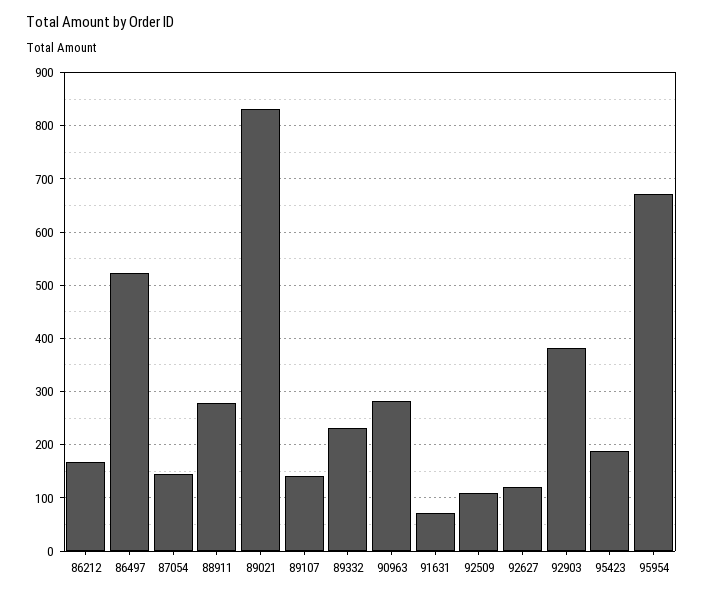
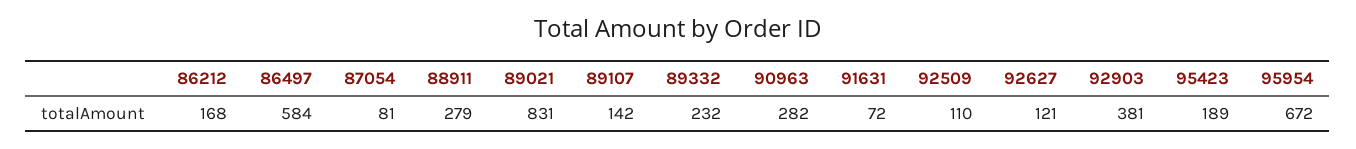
  {
    "86212": 168,
-   "86497": 520,
+   "86497": 584,
-   "87054": 140,
+   "87054": 81,
    "88911": 279,
    "89021": 831,
    "89107": 142,
    "89332": 232,
    "90963": 282,
    "91631": 72,
    "92509": 110,
    "92627": 121,
    "92903": 381,
    "95423": 189,
    "95954": 672
  }

